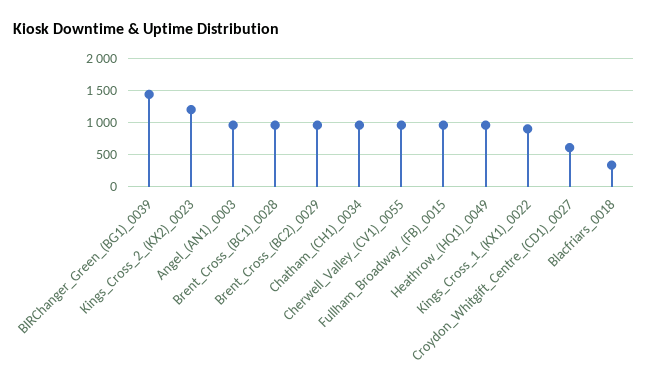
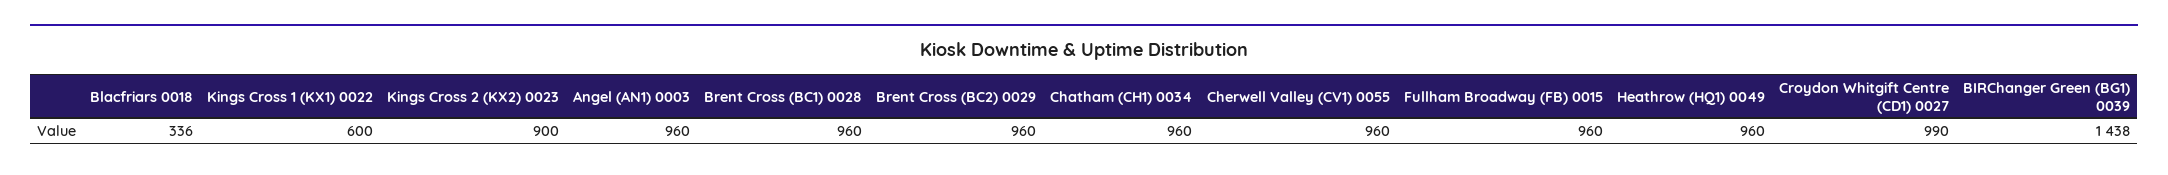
  {
    "BIRChanger_Green_(BG1)_0039": 1438,
-   "Kings_Cross_2_(KX2)_0023": 1200,
+   "Kings_Cross_2_(KX2)_0023": 900,
    "Angel_(AN1)_0003": 960,
    "Brent_Cross_(BC1)_0028": 960,
    "Brent_Cross_(BC2)_0029": 960,
    "Chatham_(CH1)_0034": 960,
    "Cherwell_Valley_(CV1)_0055": 960,
    "Fullham_Broadway_(FB)_0015": 960,
    "Heathrow_(HQ1)_0049": 960,
-   "Kings_Cross_1_(KX1)_0022": 900,
+   "Kings_Cross_1_(KX1)_0022": 600,
-   "Croydon_Whitgift_Centre_(CD1)_0027": 600,
+   "Croydon_Whitgift_Centre_(CD1)_0027": 990,
    "Blacfriars_0018": 336
  }

